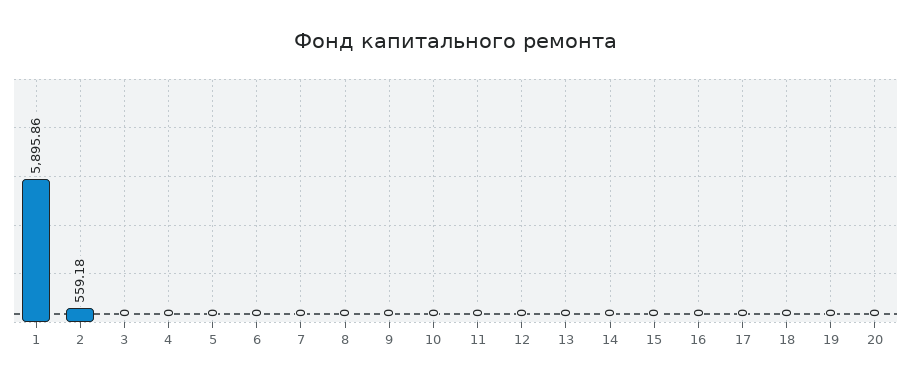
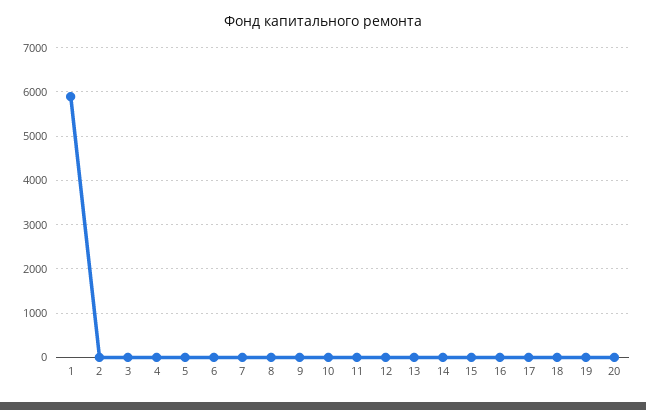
  {
    "1": 5895.86,
-   "2": 559.18,
+   "2": 0,
    "3": 0,
    "4": 0,
    "5": 0,
    "6": 0,
    "7": 0,
    "8": 0,
    "9": 0,
    "10": 0,
    "11": 0,
    "12": 0,
    "13": 0,
    "14": 0,
    "15": 0,
    "16": 0,
    "17": 0,
    "18": 0,
    "19": 0,
    "20": 0
  }

